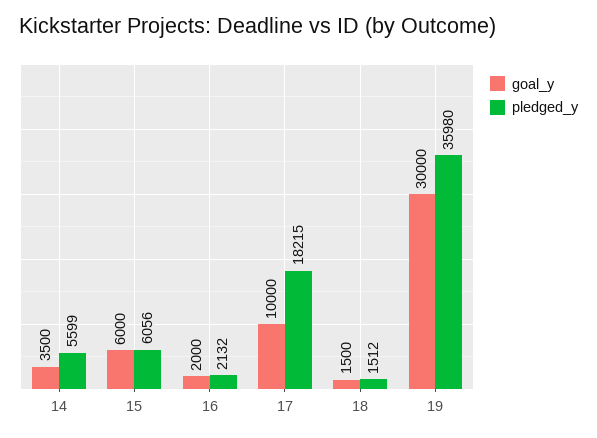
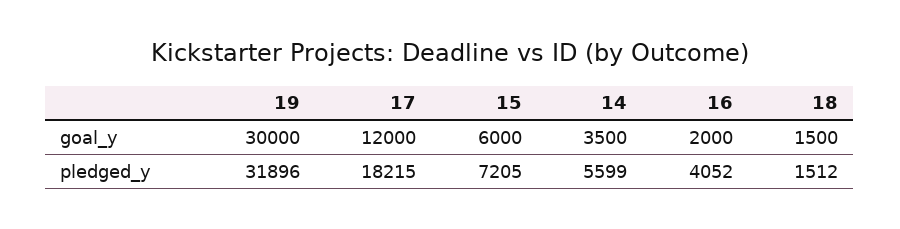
  {
    "goal_y": {
      "14": 3500,
      "15": 6000,
      "16": 2000,
-     "17": 10000,
+     "17": 12000,
      "18": 1500,
      "19": 30000
    },
    "pledged_y": {
      "14": 5599,
-     "15": 6056,
+     "15": 7205,
-     "16": 2132,
+     "16": 4052,
      "17": 18215,
      "18": 1512,
-     "19": 35980
+     "19": 31896
    }
  }

